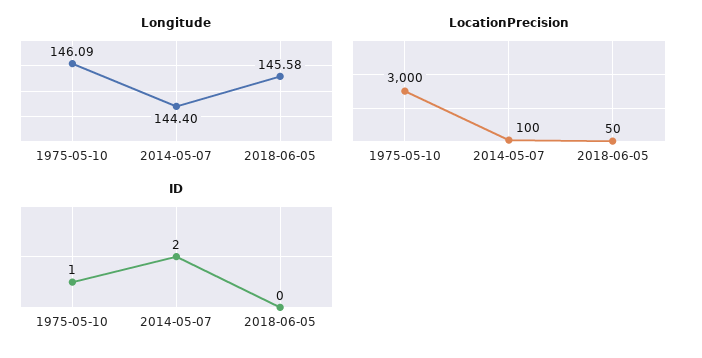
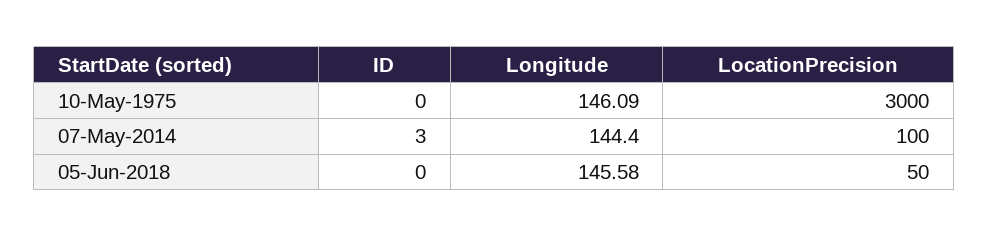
  {
    "Longitude": {
      "1975-05-10": 146.09,
      "2014-05-07": 144.4,
      "2018-06-05": 145.58
    },
    "LocationPrecision": {
      "1975-05-10": 3000,
      "2014-05-07": 100,
      "2018-06-05": 50
    },
    "ID": {
-     "1975-05-10": 1,
+     "1975-05-10": 0,
-     "2014-05-07": 2,
+     "2014-05-07": 3,
      "2018-06-05": 0
    }
  }

